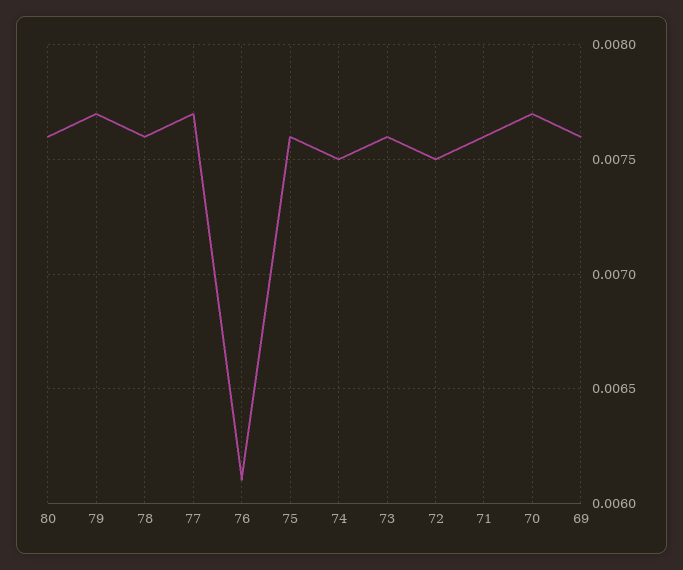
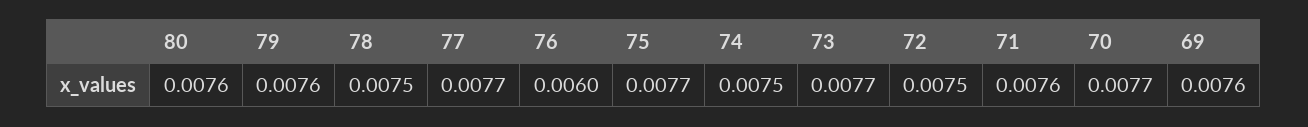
  {
    "80": 0.0076,
-   "79": 0.0077,
+   "79": 0.0076,
-   "78": 0.0076,
+   "78": 0.0075,
    "77": 0.0077,
-   "76": 0.0061,
+   "76": 0.006,
-   "75": 0.0076,
+   "75": 0.0077,
    "74": 0.0075,
-   "73": 0.0076,
+   "73": 0.0077,
    "72": 0.0075,
    "71": 0.0076,
    "70": 0.0077,
    "69": 0.0076
  }

